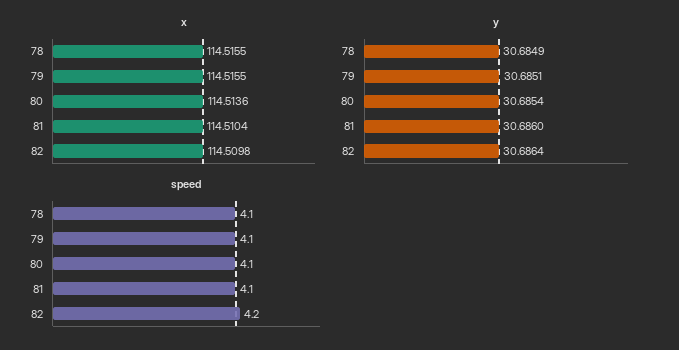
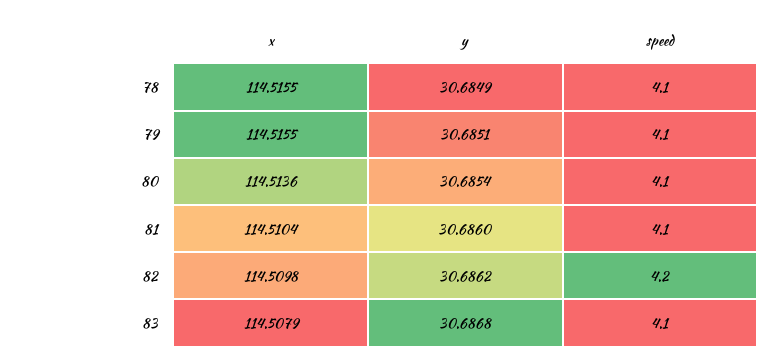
  {
    "x": {
      "78": 114.5155,
      "79": 114.5155,
      "80": 114.5136,
      "81": 114.5104,
-     "82": 114.5098
+     "82": 114.5098,
+     "83": 114.5079
    },
    "y": {
      "78": 30.6849,
      "79": 30.6851,
      "80": 30.6854,
      "81": 30.686,
-     "82": 30.6864
+     "82": 30.6862,
+     "83": 30.6868
    },
    "speed": {
      "78": 4.1,
      "79": 4.1,
      "80": 4.1,
      "81": 4.1,
-     "82": 4.2
+     "82": 4.2,
+     "83": 4.1
    }
  }

